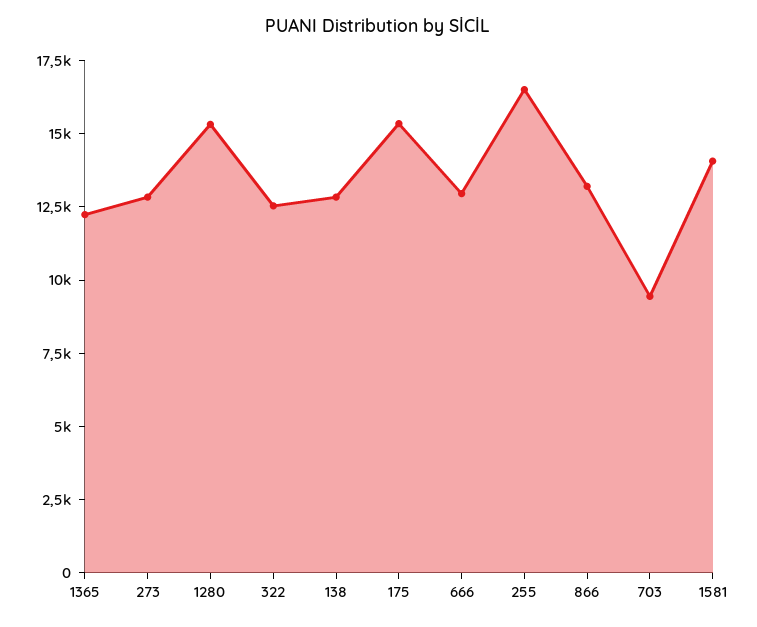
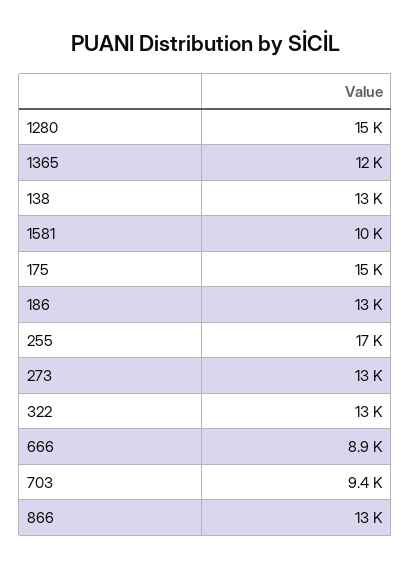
  {
    "1365": 12000,
    "273": 13000,
    "1280": 15000,
    "322": 13000,
    "138": 13000,
    "175": 15000,
-   "666": 13000,
+   "666": 8900,
    "255": 17000,
    "866": 13000,
    "703": 9400,
-   "1581": 14000
+   "1581": 10000,
+   "186": 13000
  }

